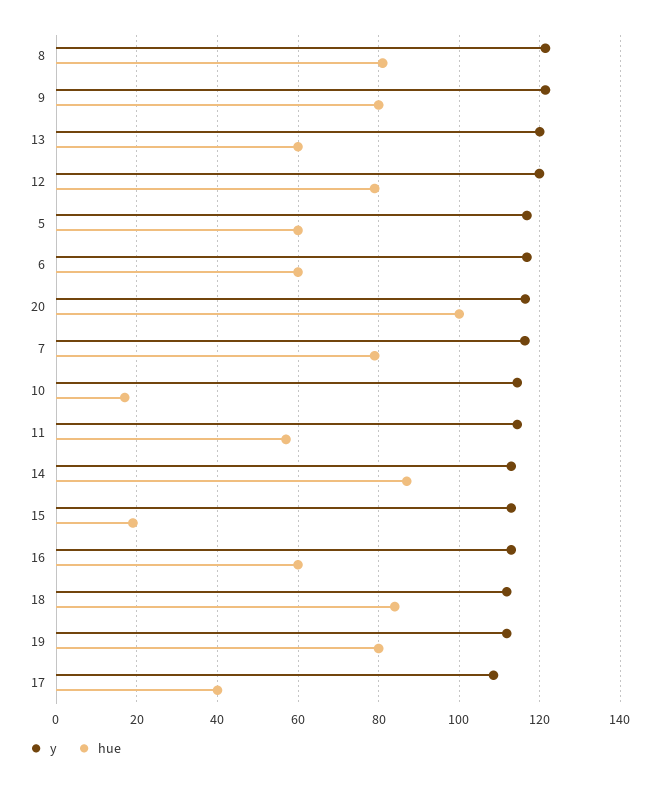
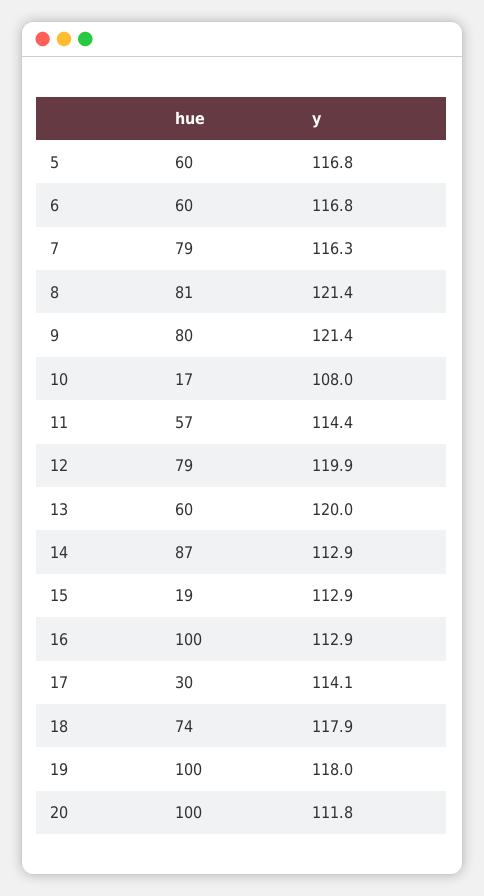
  {
    "y": {
      "8": 121.4,
      "9": 121.4,
      "13": 120,
      "12": 119.9,
      "5": 116.8,
      "6": 116.8,
-     "20": 116,
+     "20": 111.8,
      "7": 116.3,
-     "10": 114,
+     "10": 108,
      "11": 114.4,
      "14": 112.9,
      "15": 112.9,
      "16": 112.9,
-     "18": 112,
+     "18": 117.9,
-     "19": 112,
+     "19": 118,
-     "17": 108
+     "17": 114.1
    },
    "hue": {
      "8": 81,
      "9": 80,
      "13": 60,
      "12": 79,
      "5": 60,
      "6": 60,
      "20": 100,
      "7": 79,
      "10": 17,
      "11": 57,
      "14": 87,
      "15": 19,
-     "16": 60,
+     "16": 100,
-     "18": 84,
+     "18": 74,
-     "19": 80,
+     "19": 100,
-     "17": 40
+     "17": 30
    }
  }

